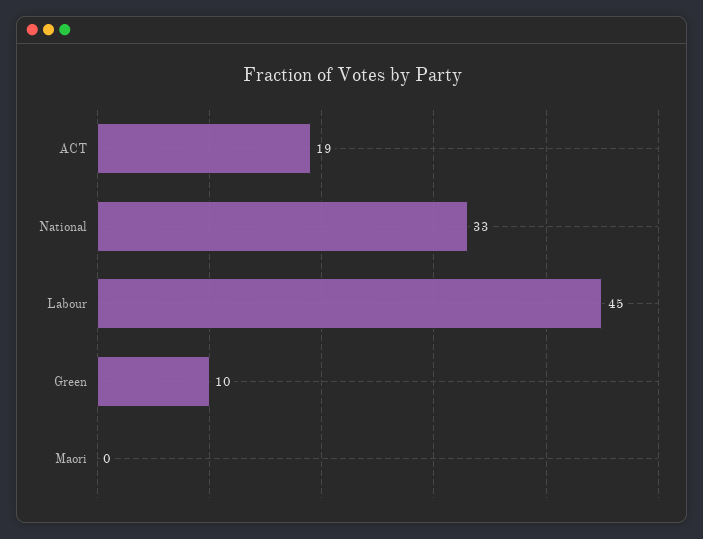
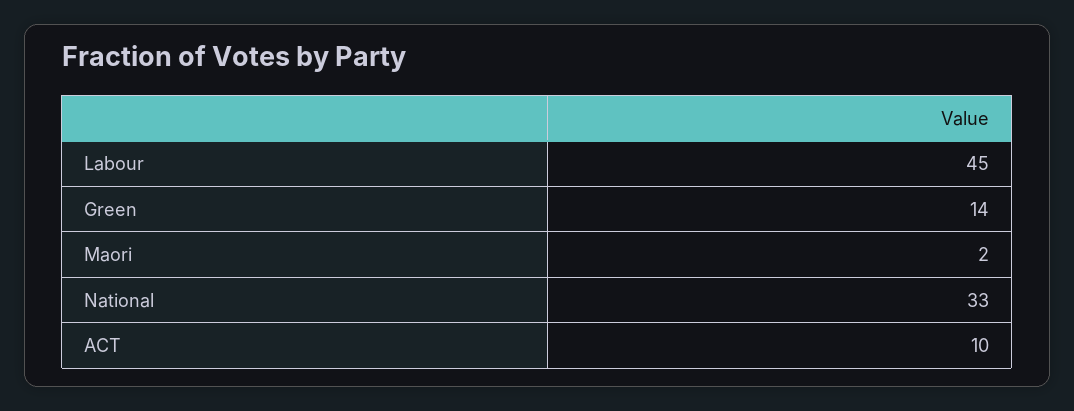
  {
-   "ACT": 19,
+   "ACT": 10,
    "National": 33,
    "Labour": 45,
-   "Green": 10,
+   "Green": 14,
-   "Maori": 0
+   "Maori": 2
  }

